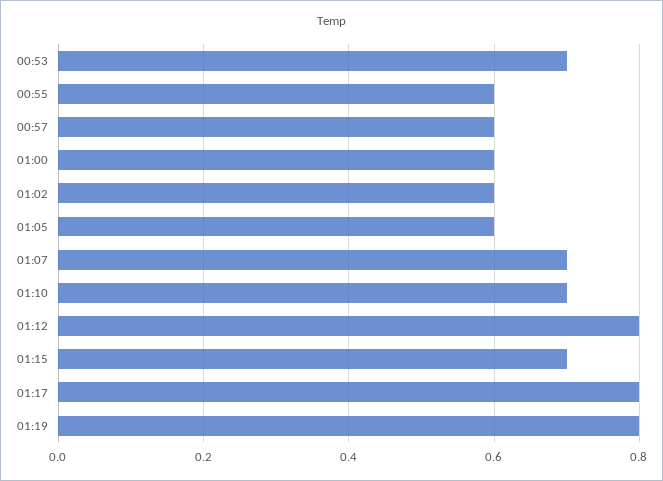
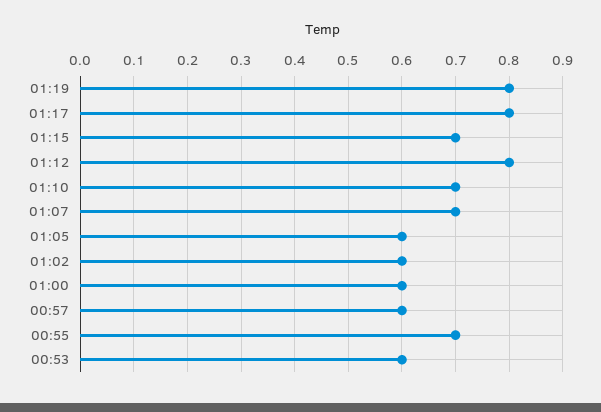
  {
-   "00:53": 0.7,
+   "00:53": 0.6,
-   "00:55": 0.6,
+   "00:55": 0.7,
    "00:57": 0.6,
    "01:00": 0.6,
    "01:02": 0.6,
    "01:05": 0.6,
    "01:07": 0.7,
    "01:10": 0.7,
    "01:12": 0.8,
    "01:15": 0.7,
    "01:17": 0.8,
    "01:19": 0.8
  }

